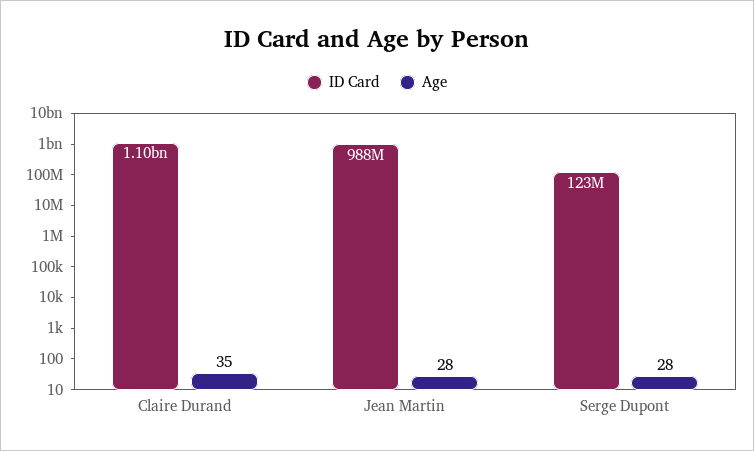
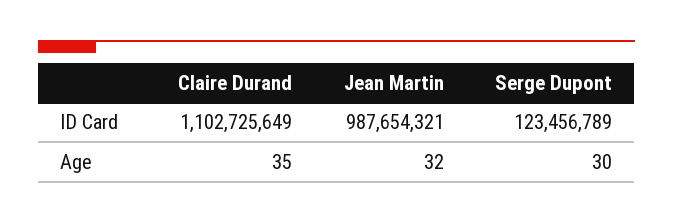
  {
    "ID Card": {
      "Claire Durand": 1102725649,
      "Jean Martin": 987654321,
      "Serge Dupont": 123456789
    },
    "Age": {
      "Claire Durand": 35,
-     "Jean Martin": 28,
+     "Jean Martin": 32,
-     "Serge Dupont": 28
+     "Serge Dupont": 30
    }
  }

